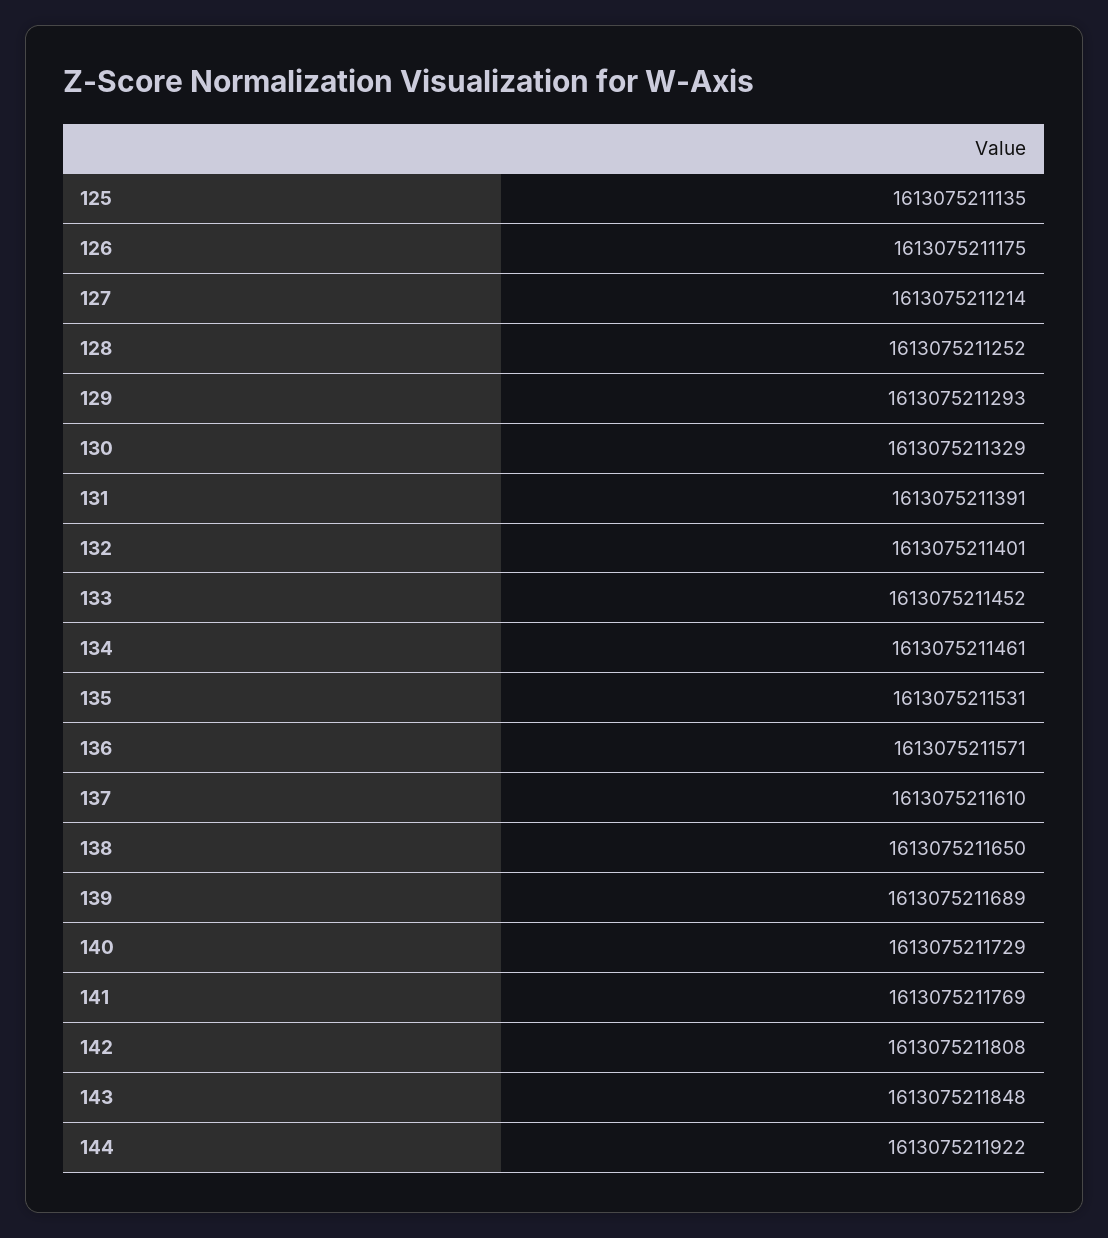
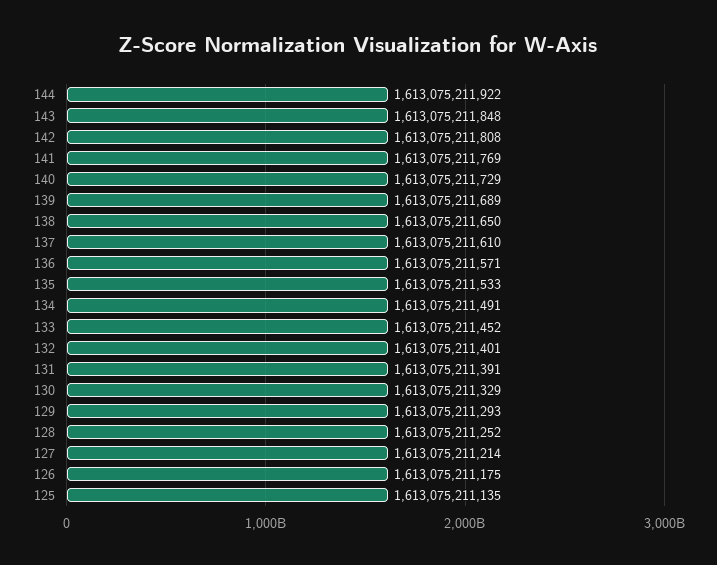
  {
    "125": 1613075211135,
    "126": 1613075211175,
    "127": 1613075211214,
    "128": 1613075211252,
    "129": 1613075211293,
    "130": 1613075211329,
    "131": 1613075211391,
    "132": 1613075211401,
    "133": 1613075211452,
-   "134": 1613075211461,
+   "134": 1613075211491,
-   "135": 1613075211531,
+   "135": 1613075211533,
    "136": 1613075211571,
    "137": 1613075211610,
    "138": 1613075211650,
    "139": 1613075211689,
    "140": 1613075211729,
    "141": 1613075211769,
    "142": 1613075211808,
    "143": 1613075211848,
    "144": 1613075211922
  }

